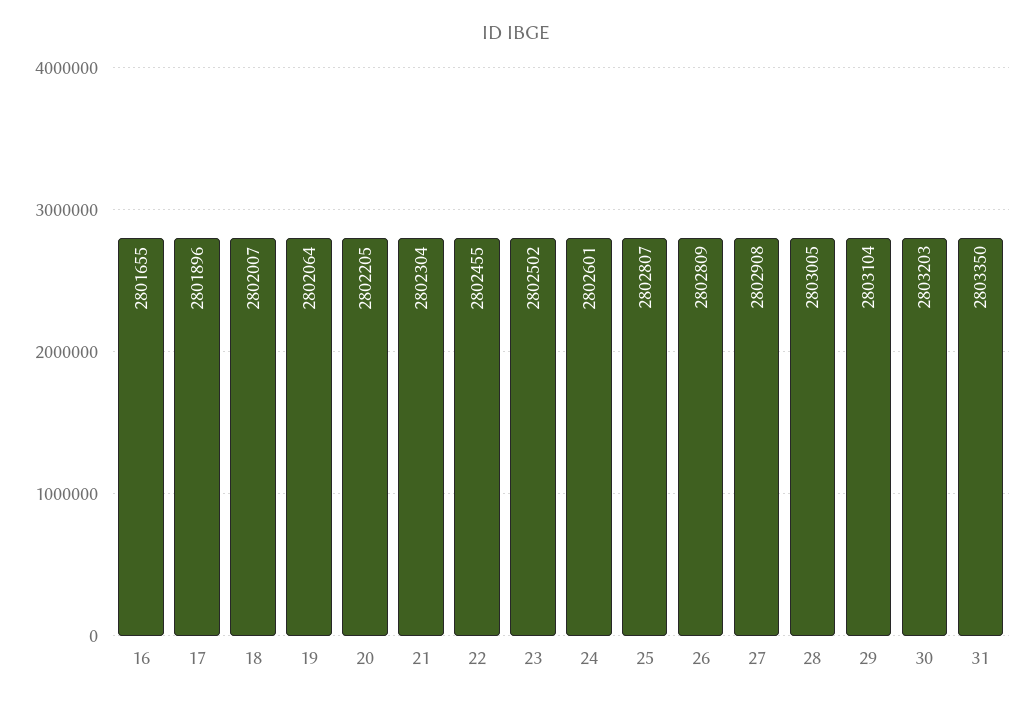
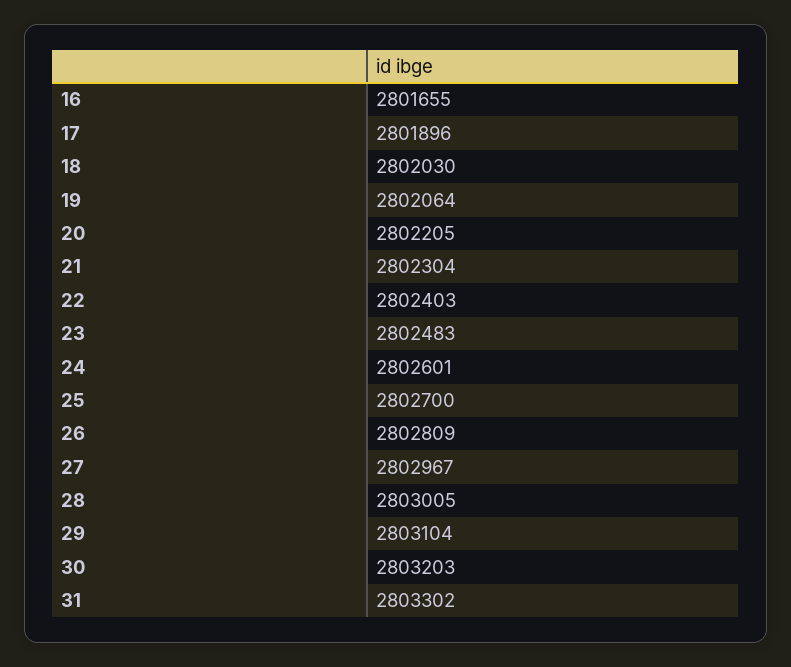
  {
    "16": 2801655,
    "17": 2801896,
-   "18": 2802007,
+   "18": 2802030,
    "19": 2802064,
    "20": 2802205,
    "21": 2802304,
-   "22": 2802455,
+   "22": 2802403,
-   "23": 2802502,
+   "23": 2802483,
    "24": 2802601,
-   "25": 2802807,
+   "25": 2802700,
    "26": 2802809,
-   "27": 2802908,
+   "27": 2802967,
    "28": 2803005,
    "29": 2803104,
    "30": 2803203,
-   "31": 2803350
+   "31": 2803302
  }

